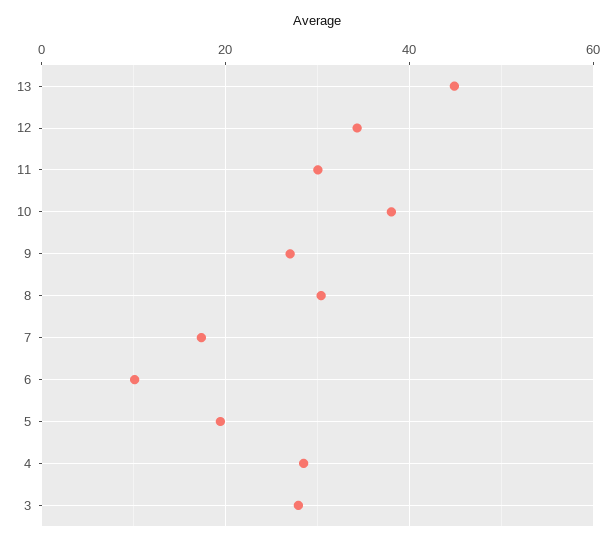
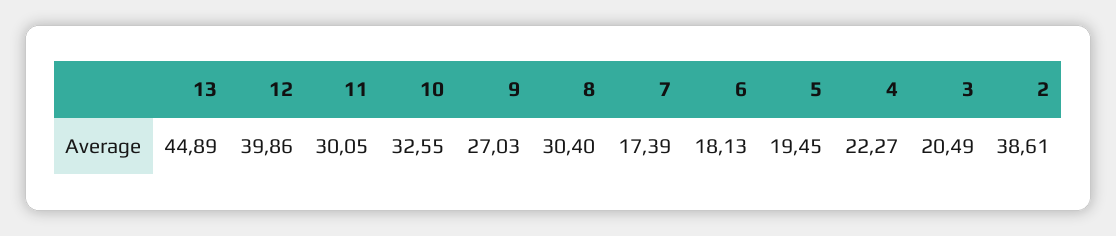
  {
    "13": 44.89,
-   "12": 34,
+   "12": 39.86,
    "11": 30.05,
-   "10": 38,
+   "10": 32.55,
    "9": 27.03,
    "8": 30.4,
    "7": 17.39,
-   "6": 10,
+   "6": 18.13,
    "5": 19.45,
-   "4": 28,
+   "4": 22.27,
-   "3": 28
+   "3": 20.49,
+   "2": 38.61
  }

